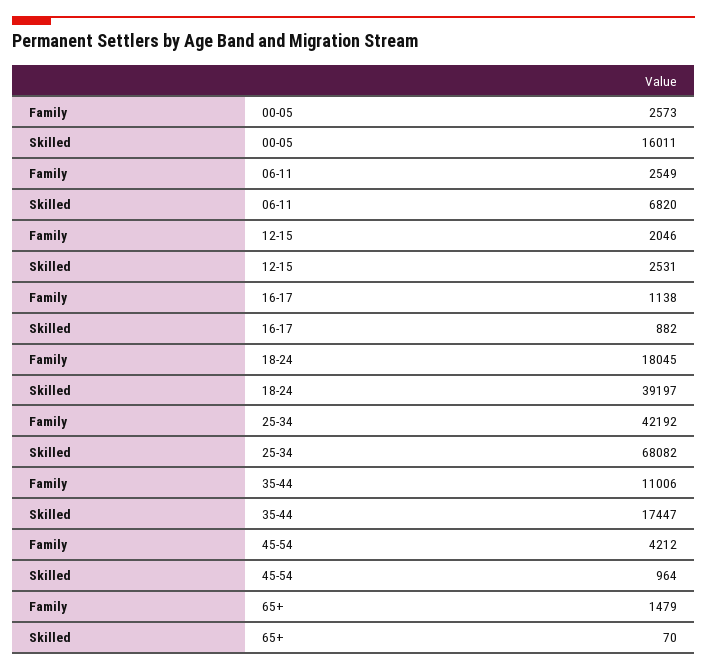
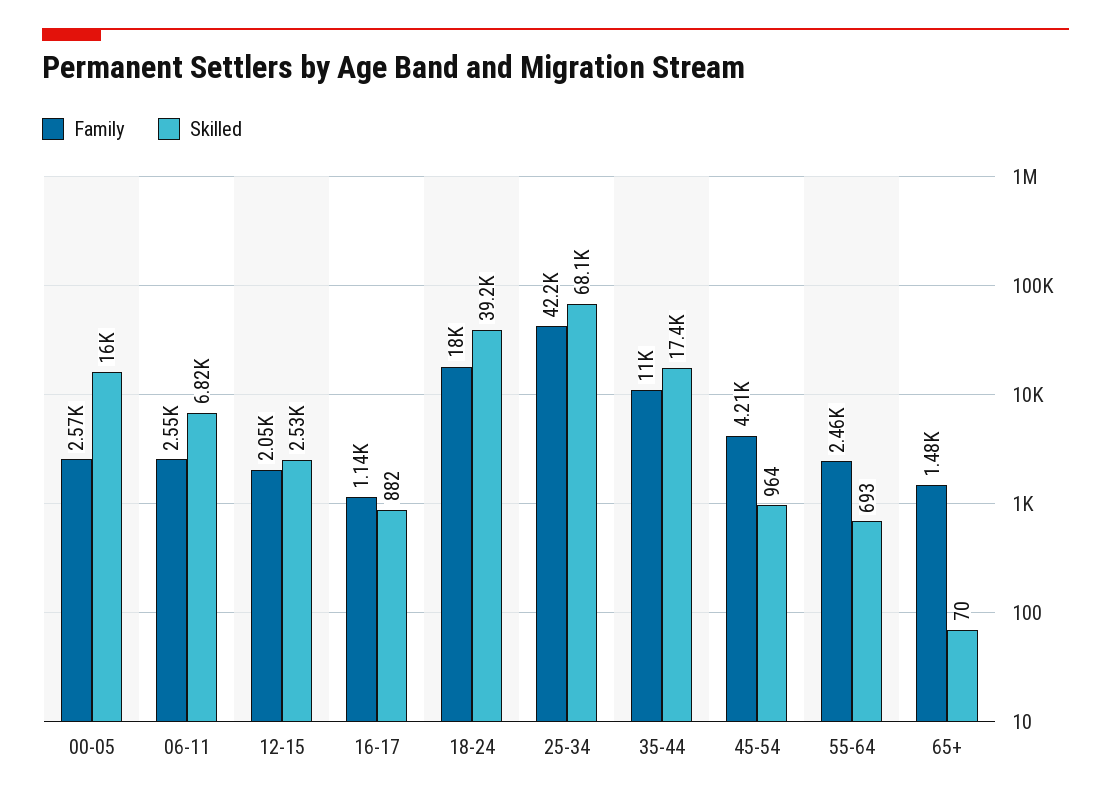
  {
    "Family": {
      "00-05": 2573,
      "06-11": 2549,
      "12-15": 2046,
      "16-17": 1138,
      "18-24": 18045,
      "25-34": 42192,
      "35-44": 11006,
      "45-54": 4212,
-     "65+": 1479
+     "65+": 1479,
+     "55-64": 2460
    },
    "Skilled": {
      "00-05": 16011,
      "06-11": 6820,
      "12-15": 2531,
      "16-17": 882,
      "18-24": 39197,
      "25-34": 68082,
      "35-44": 17447,
      "45-54": 964,
-     "65+": 70
+     "65+": 70,
+     "55-64": 693
    }
  }

